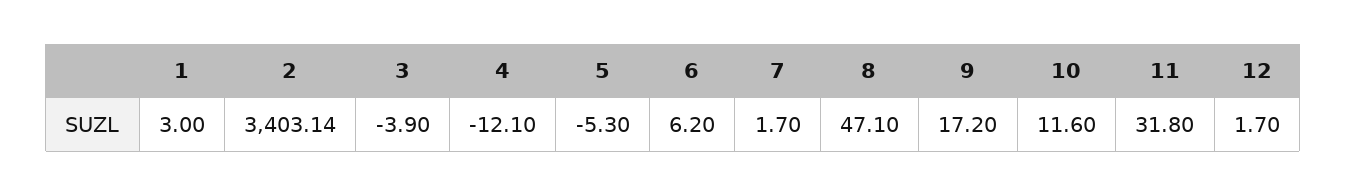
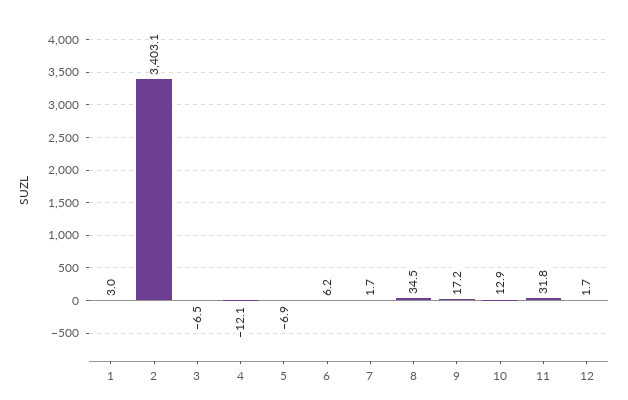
  {
    "1": 3,
    "2": 3403.14,
-   "3": -3.9,
+   "3": -6.5,
    "4": -12.1,
-   "5": -5.3,
+   "5": -6.9,
    "6": 6.2,
    "7": 1.7,
-   "8": 47.1,
+   "8": 34.5,
    "9": 17.2,
-   "10": 11.6,
+   "10": 12.9,
    "11": 31.8,
    "12": 1.7
  }

